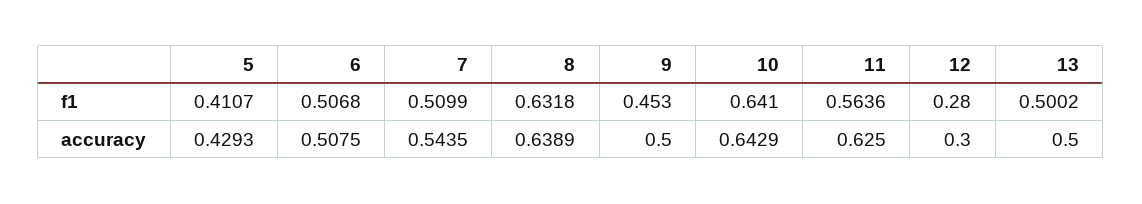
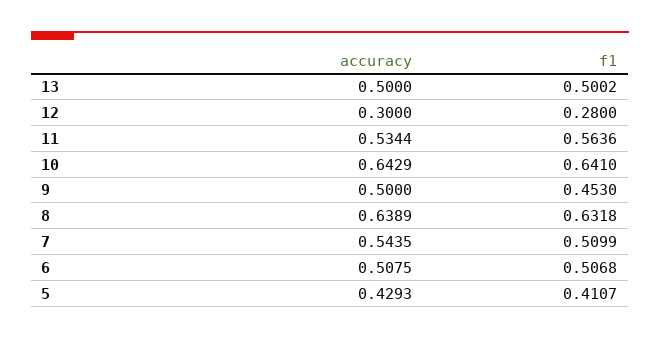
  {
    "5": {
      "f1": 0.4107,
      "accuracy": 0.4293
    },
    "6": {
      "f1": 0.5068,
      "accuracy": 0.5075
    },
    "7": {
      "f1": 0.5099,
      "accuracy": 0.5435
    },
    "8": {
      "f1": 0.6318,
      "accuracy": 0.6389
    },
    "9": {
      "f1": 0.453,
      "accuracy": 0.5
    },
    "10": {
      "f1": 0.641,
      "accuracy": 0.6429
    },
    "11": {
      "f1": 0.5636,
-     "accuracy": 0.625
+     "accuracy": 0.5344
    },
    "12": {
      "f1": 0.28,
      "accuracy": 0.3
    },
    "13": {
      "f1": 0.5002,
      "accuracy": 0.5
    }
  }

